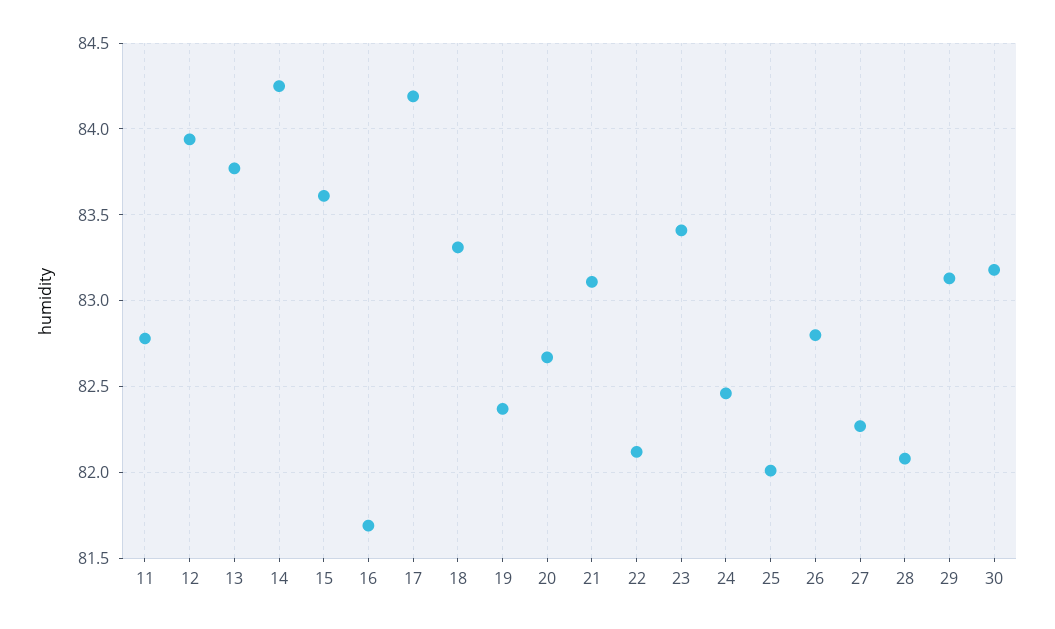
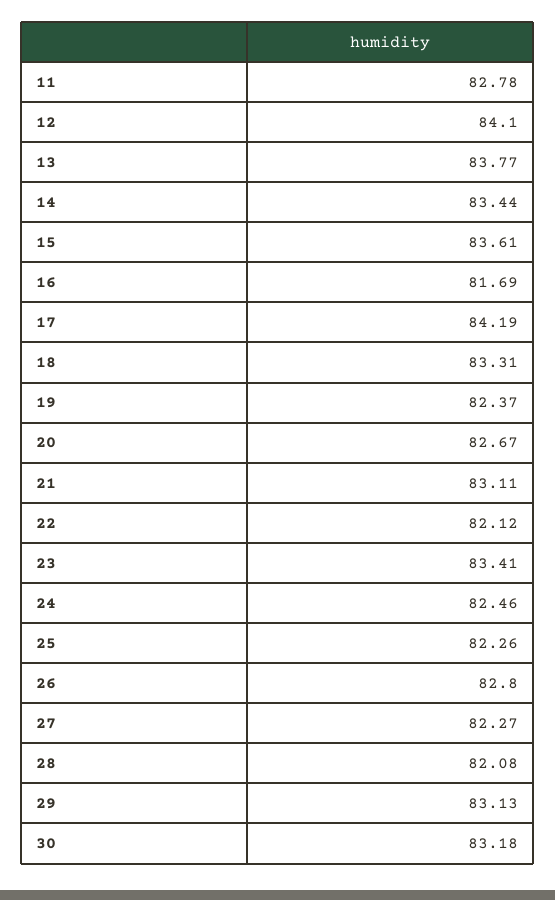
  {
    "11": 82.78,
-   "12": 83.95,
+   "12": 84.1,
    "13": 83.77,
-   "14": 84.25,
+   "14": 83.44,
    "15": 83.61,
    "16": 81.69,
    "17": 84.19,
    "18": 83.31,
    "19": 82.37,
    "20": 82.67,
    "21": 83.11,
    "22": 82.12,
    "23": 83.41,
    "24": 82.46,
-   "25": 82,
+   "25": 82.26,
    "26": 82.8,
    "27": 82.27,
    "28": 82.08,
    "29": 83.13,
    "30": 83.18
  }

